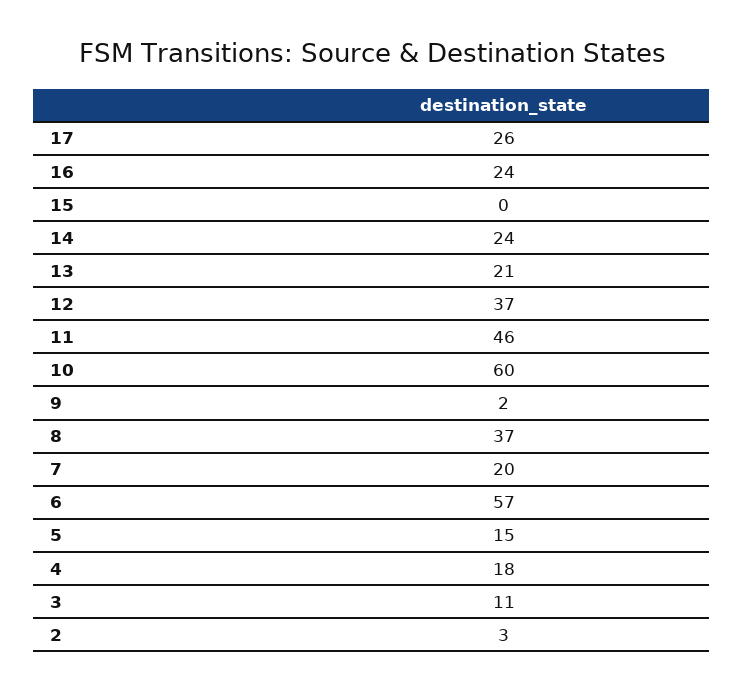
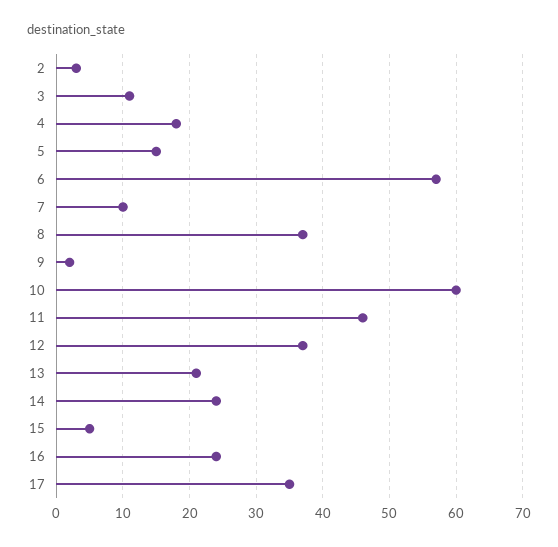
  {
-   "17": 26,
+   "17": 35,
    "16": 24,
-   "15": 0,
+   "15": 5,
    "14": 24,
    "13": 21,
    "12": 37,
    "11": 46,
    "10": 60,
    "9": 2,
    "8": 37,
-   "7": 20,
+   "7": 10,
    "6": 57,
    "5": 15,
    "4": 18,
    "3": 11,
    "2": 3
  }

